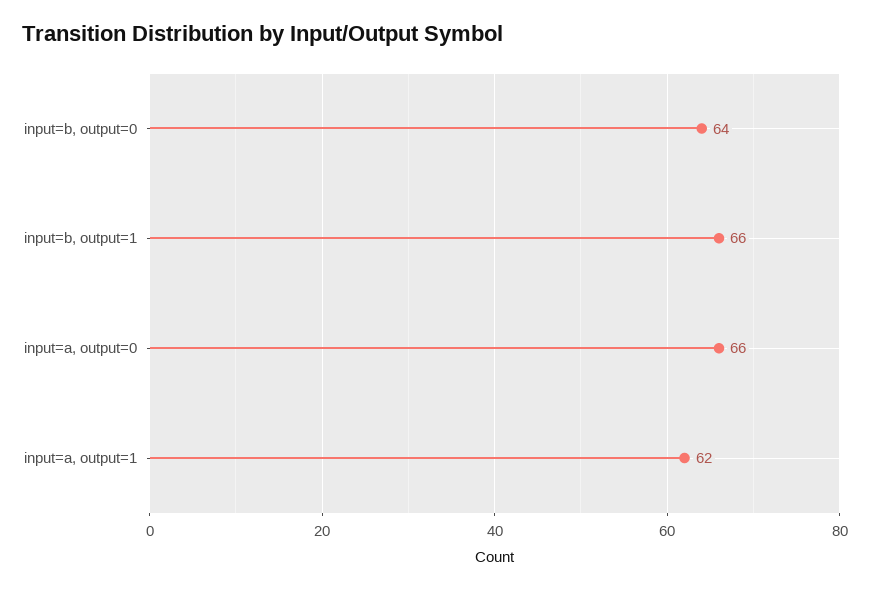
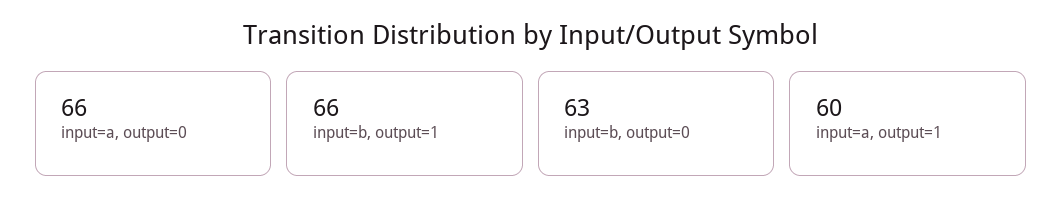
  {
-   "input=b, output=0": 64,
+   "input=b, output=0": 63,
    "input=b, output=1": 66,
    "input=a, output=0": 66,
-   "input=a, output=1": 62
+   "input=a, output=1": 60
  }

